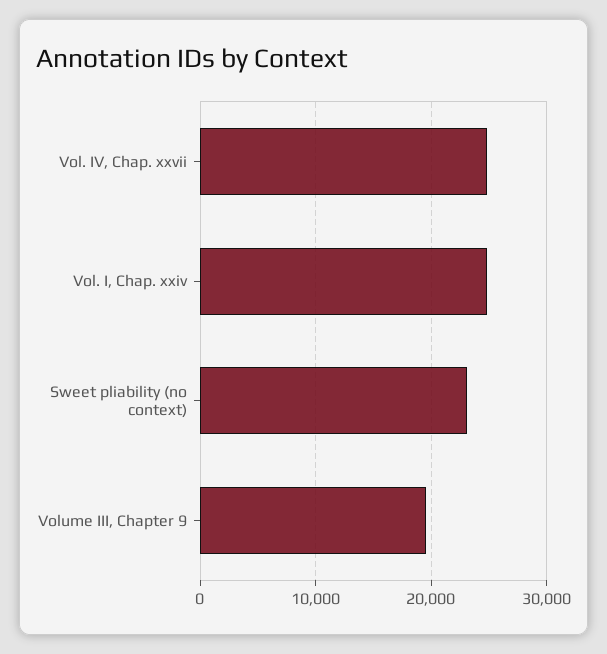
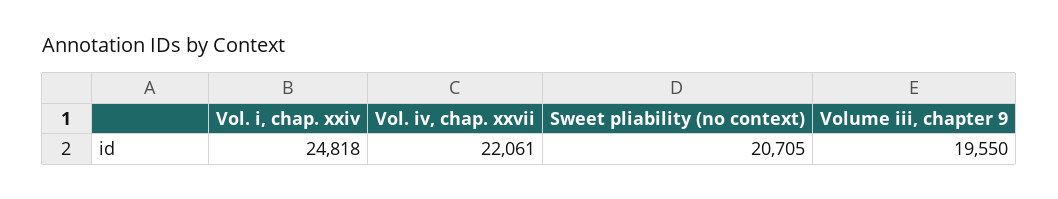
  {
-   "Vol. IV, Chap. xxvii": 25000,
+   "Vol. IV, Chap. xxvii": 22061,
    "Vol. I, Chap. xxiv": 24818,
-   "Sweet pliability (no context)": 23000,
+   "Sweet pliability (no context)": 20705,
    "Volume III, Chapter 9": 19550
  }

